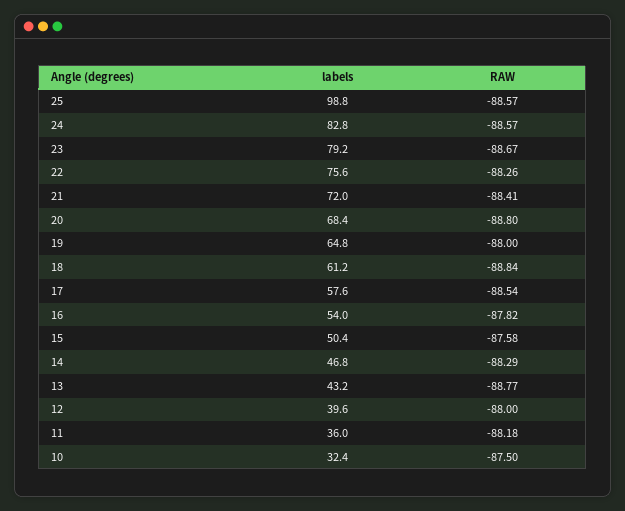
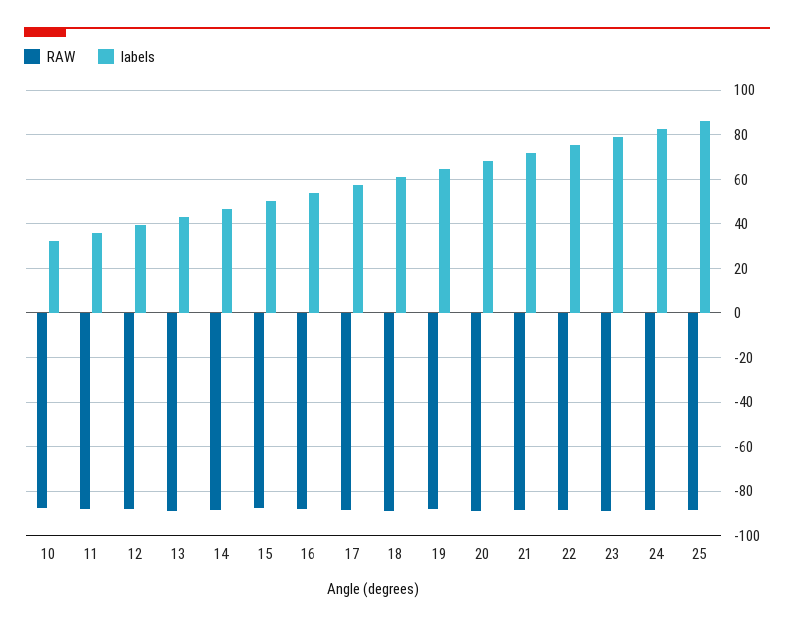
  {
    "labels": {
-     "25": 98.8,
+     "25": 85,
      "24": 82.8,
      "23": 79.2,
      "22": 75.6,
      "21": 72,
      "20": 68.4,
      "19": 64.8,
      "18": 61.2,
      "17": 57.6,
      "16": 54,
      "15": 50.4,
      "14": 46.8,
      "13": 43.2,
      "12": 39.6,
      "11": 36,
      "10": 32.4
    },
    "RAW": {
      "25": -88.57,
      "24": -88.57,
      "23": -88.67,
      "22": -88.26,
      "21": -88.41,
      "20": -88.8,
      "19": -88,
      "18": -88.84,
      "17": -88.54,
      "16": -87.82,
      "15": -87.58,
      "14": -88.29,
      "13": -88.77,
      "12": -88,
      "11": -88.18,
      "10": -87.5
    }
  }

